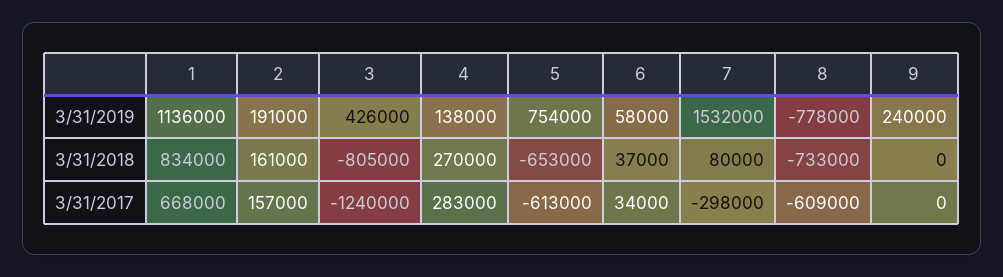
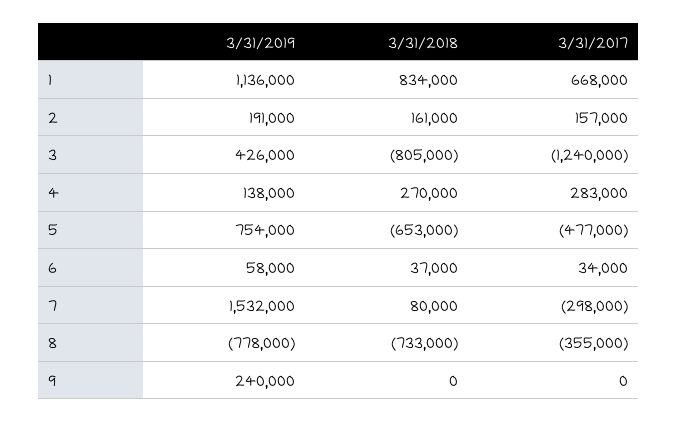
  {
    "1": {
      "3/31/2019": 1136000,
      "3/31/2018": 834000,
      "3/31/2017": 668000
    },
    "2": {
      "3/31/2019": 191000,
      "3/31/2018": 161000,
      "3/31/2017": 157000
    },
    "3": {
      "3/31/2019": 426000,
      "3/31/2018": -805000,
      "3/31/2017": -1240000
    },
    "4": {
      "3/31/2019": 138000,
      "3/31/2018": 270000,
      "3/31/2017": 283000
    },
    "5": {
      "3/31/2019": 754000,
      "3/31/2018": -653000,
-     "3/31/2017": -613000
+     "3/31/2017": -477000
    },
    "6": {
      "3/31/2019": 58000,
      "3/31/2018": 37000,
      "3/31/2017": 34000
    },
    "7": {
      "3/31/2019": 1532000,
      "3/31/2018": 80000,
      "3/31/2017": -298000
    },
    "8": {
      "3/31/2019": -778000,
      "3/31/2018": -733000,
-     "3/31/2017": -609000
+     "3/31/2017": -355000
    },
    "9": {
      "3/31/2019": 240000,
      "3/31/2018": 0,
      "3/31/2017": 0
    }
  }

